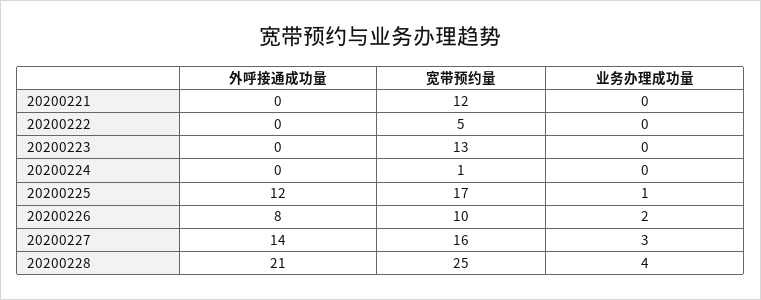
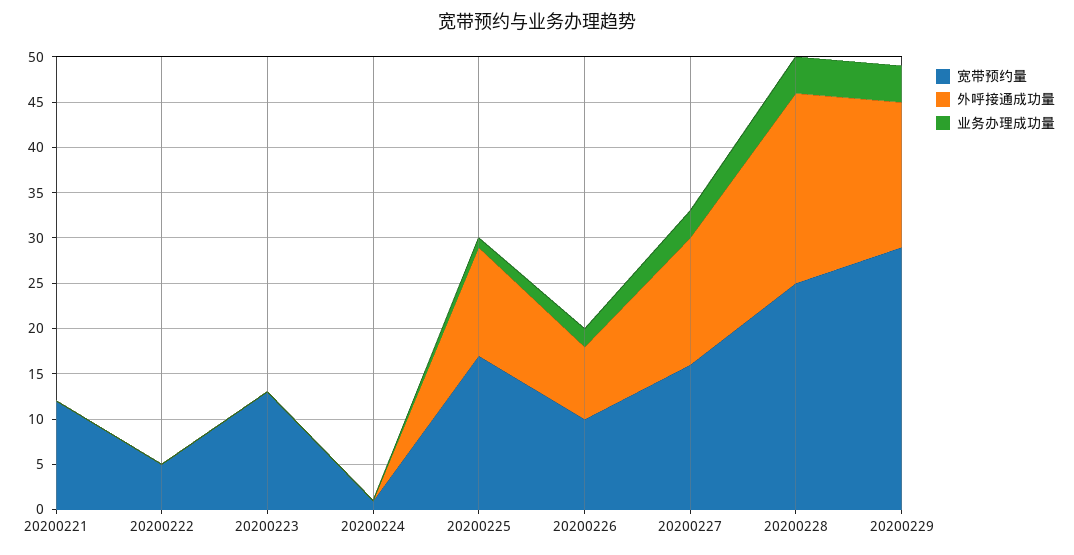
  {
    "外呼接通成功量": {
      "20200221": 0,
      "20200222": 0,
      "20200223": 0,
      "20200224": 0,
      "20200225": 12,
      "20200226": 8,
      "20200227": 14,
-     "20200228": 21
+     "20200228": 21,
+     "20200229": 16
    },
    "宽带预约量": {
      "20200221": 12,
      "20200222": 5,
      "20200223": 13,
      "20200224": 1,
      "20200225": 17,
      "20200226": 10,
      "20200227": 16,
-     "20200228": 25
+     "20200228": 25,
+     "20200229": 29
    },
    "业务办理成功量": {
      "20200221": 0,
      "20200222": 0,
      "20200223": 0,
      "20200224": 0,
      "20200225": 1,
      "20200226": 2,
      "20200227": 3,
-     "20200228": 4
+     "20200228": 4,
+     "20200229": 4
    }
  }

